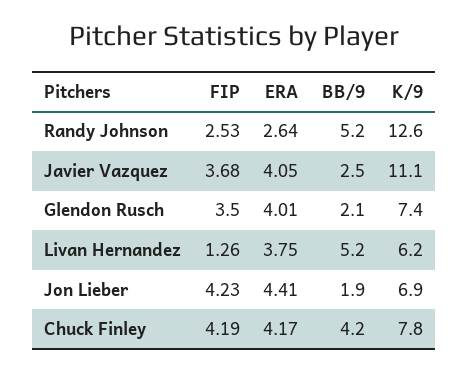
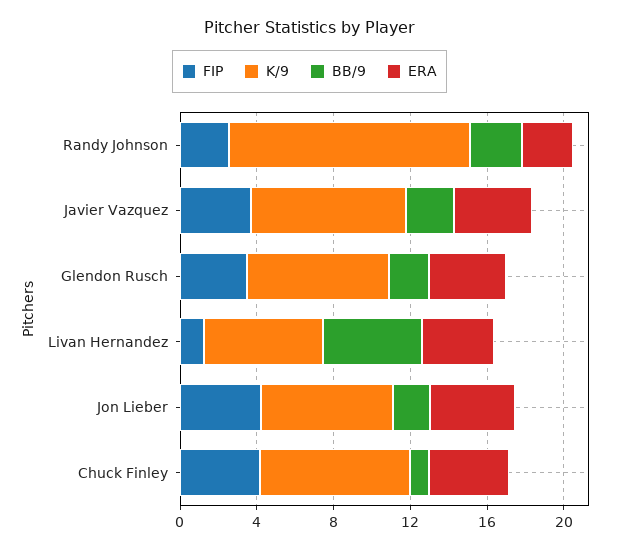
  {
    "FIP": {
      "Randy Johnson": 2.53,
      "Javier Vazquez": 3.68,
      "Glendon Rusch": 3.5,
      "Livan Hernandez": 1.26,
      "Jon Lieber": 4.23,
      "Chuck Finley": 4.19
    },
    "ERA": {
      "Randy Johnson": 2.64,
      "Javier Vazquez": 4.05,
      "Glendon Rusch": 4.01,
      "Livan Hernandez": 3.75,
      "Jon Lieber": 4.41,
      "Chuck Finley": 4.17
    },
    "BB/9": {
-     "Randy Johnson": 5.2,
+     "Randy Johnson": 3,
      "Javier Vazquez": 2.5,
      "Glendon Rusch": 2.1,
      "Livan Hernandez": 5.2,
      "Jon Lieber": 1.9,
-     "Chuck Finley": 4.2
+     "Chuck Finley": 1
    },
    "K/9": {
      "Randy Johnson": 12.6,
-     "Javier Vazquez": 11.1,
+     "Javier Vazquez": 8,
      "Glendon Rusch": 7.4,
      "Livan Hernandez": 6.2,
      "Jon Lieber": 6.9,
      "Chuck Finley": 7.8
    }
  }

